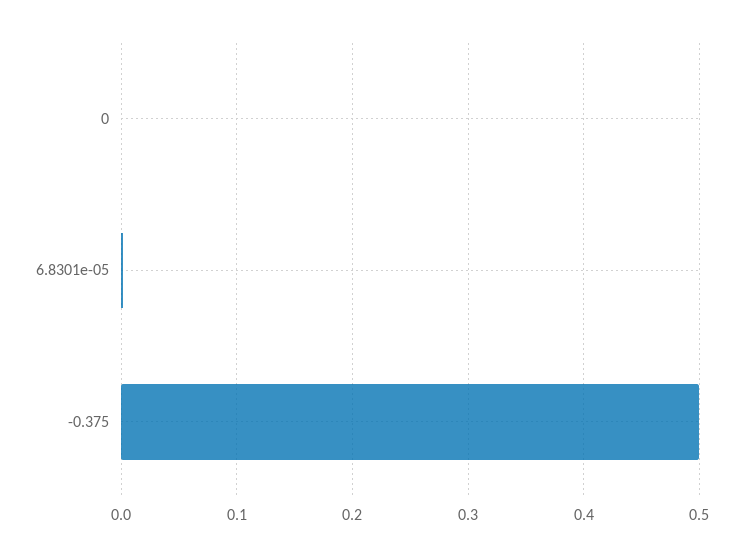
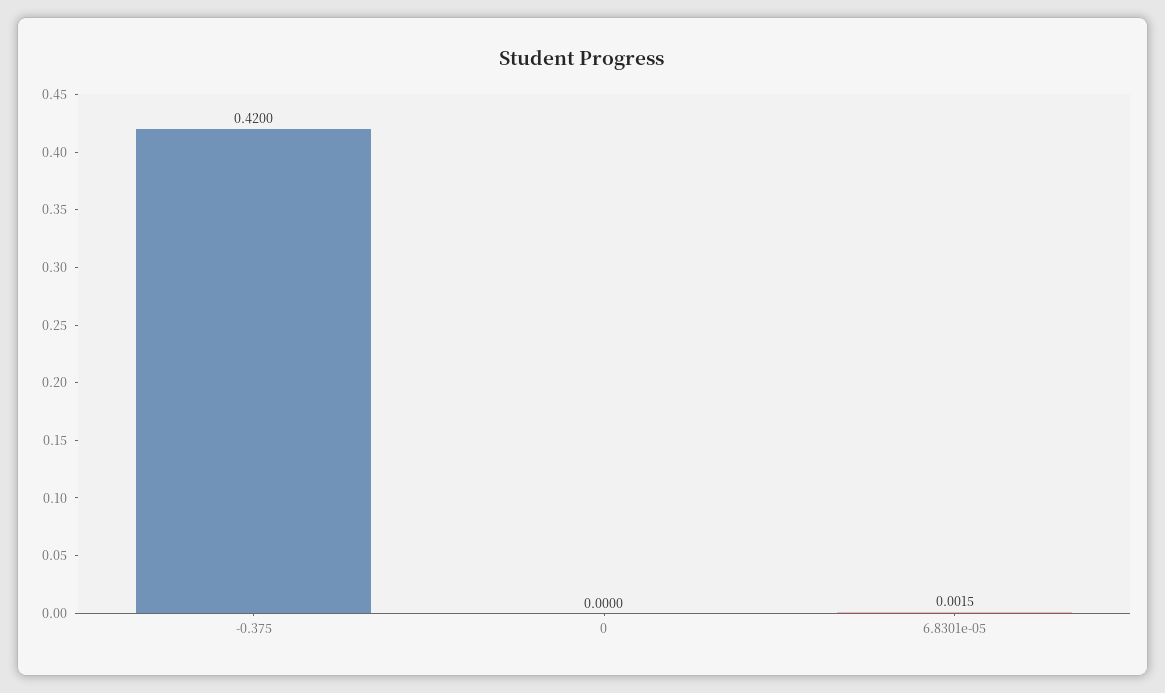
  {
    "0": 0,
    "6.8301e-05": 0.0015,
-   "-0.375": 0.5
+   "-0.375": 0.42
  }

